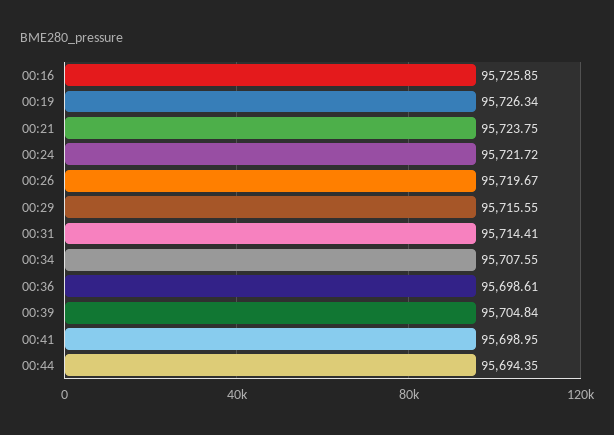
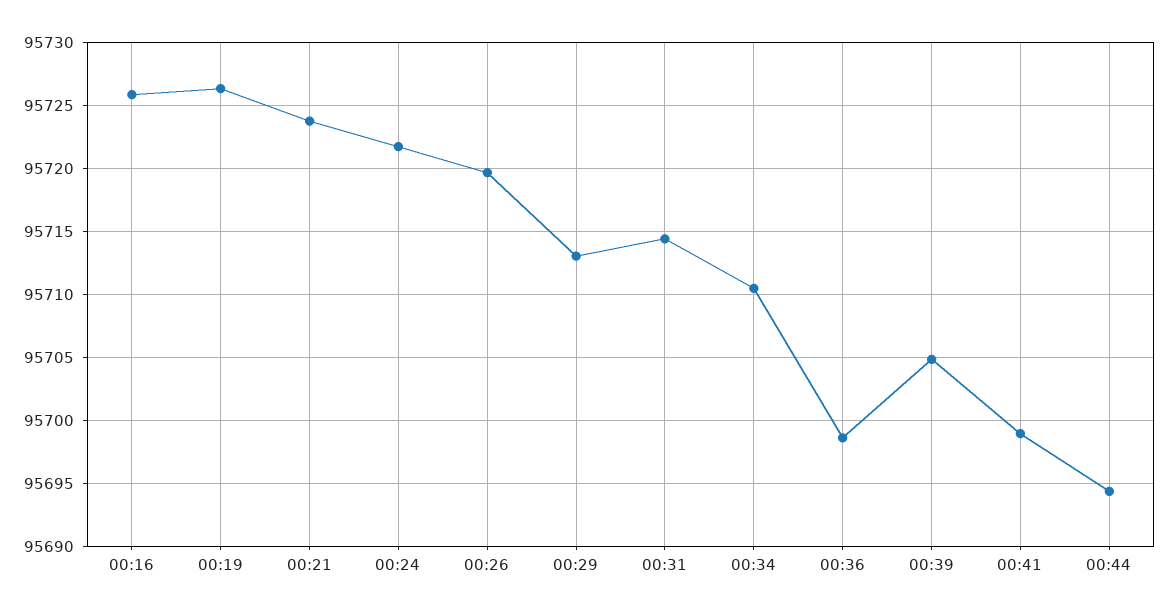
  {
    "00:16": 95725.85,
    "00:19": 95726.34,
    "00:21": 95723.75,
    "00:24": 95721.72,
    "00:26": 95719.67,
-   "00:29": 95715.55,
+   "00:29": 95713,
    "00:31": 95714.41,
-   "00:34": 95707.55,
+   "00:34": 95710.5,
    "00:36": 95698.61,
    "00:39": 95704.84,
    "00:41": 95698.95,
    "00:44": 95694.35
  }

